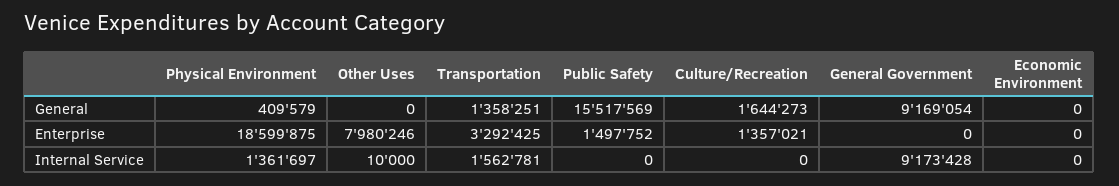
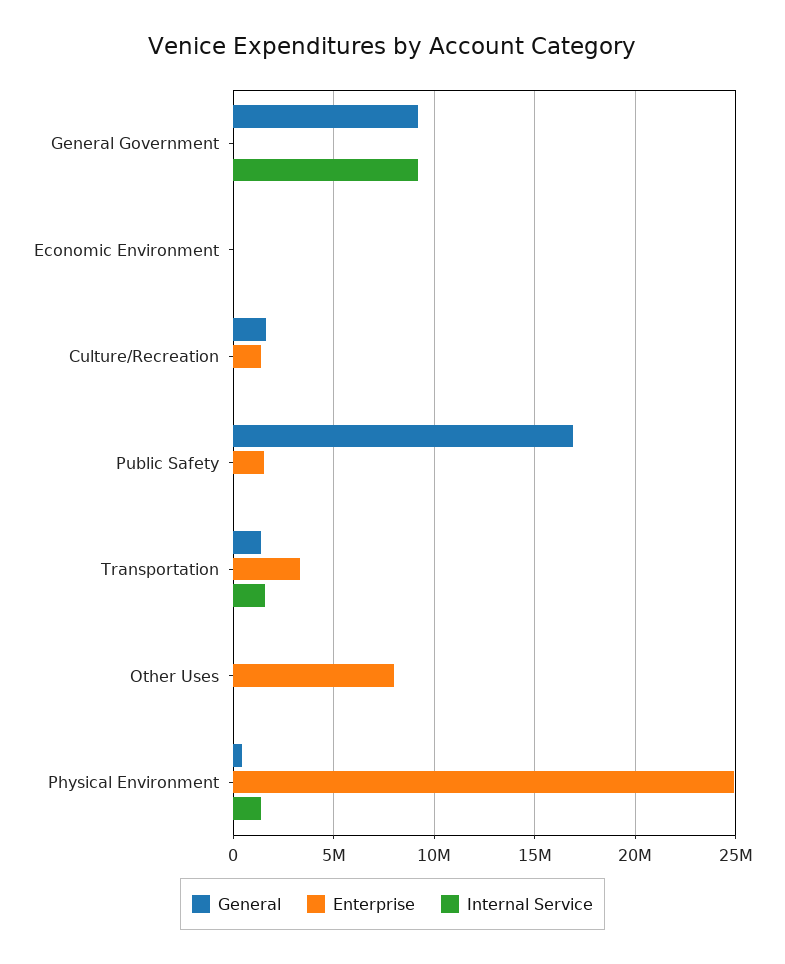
  {
    "General": {
      "Physical Environment": 409579,
      "Other Uses": 0,
      "Transportation": 1358251,
-     "Public Safety": 15517569,
+     "Public Safety": 17000000,
      "Culture/Recreation": 1644273,
      "General Government": 9169054,
      "Economic Environment": 0
    },
    "Enterprise": {
-     "Physical Environment": 18599875,
+     "Physical Environment": 25000000,
      "Other Uses": 7980246,
      "Transportation": 3292425,
      "Public Safety": 1497752,
      "Culture/Recreation": 1357021,
      "General Government": 0,
      "Economic Environment": 0
    },
    "Internal Service": {
      "Physical Environment": 1361697,
      "Other Uses": 10000,
      "Transportation": 1562781,
      "Public Safety": 0,
      "Culture/Recreation": 0,
      "General Government": 9173428,
      "Economic Environment": 0
    }
  }

